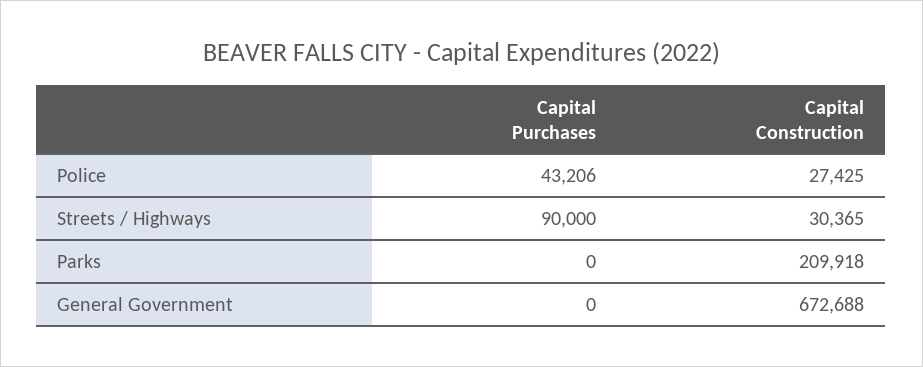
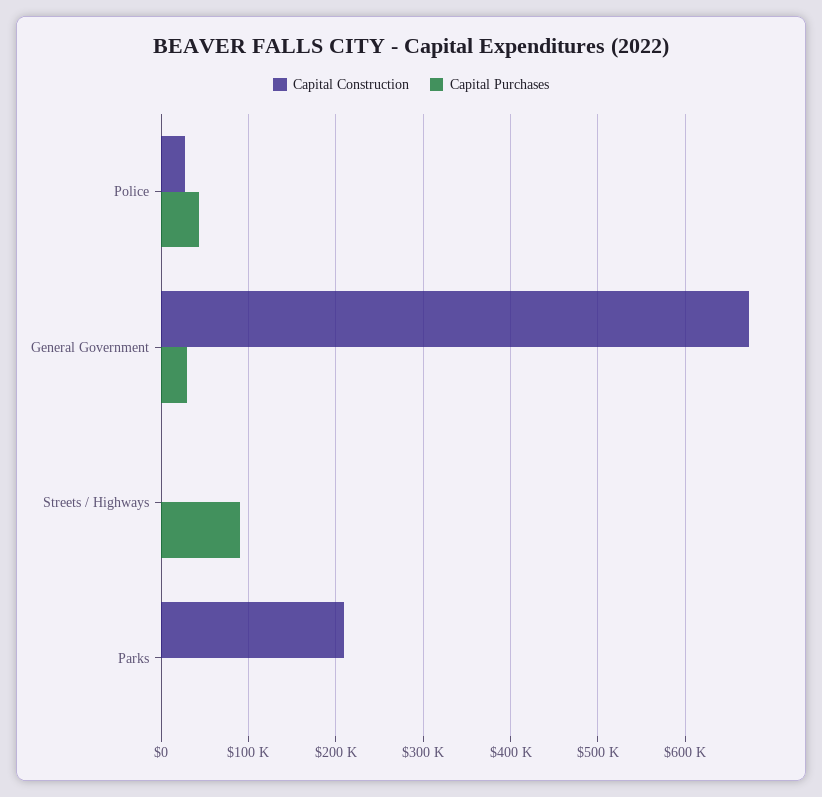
  {
    "Capital Purchases": {
      "Police": 43206,
      "Streets / Highways": 90000,
      "Parks": 0,
-     "General Government": 0
+     "General Government": 30000
    },
    "Capital Construction": {
      "Police": 27425,
-     "Streets / Highways": 30365,
+     "Streets / Highways": 0,
      "Parks": 209918,
      "General Government": 672688
    }
  }

